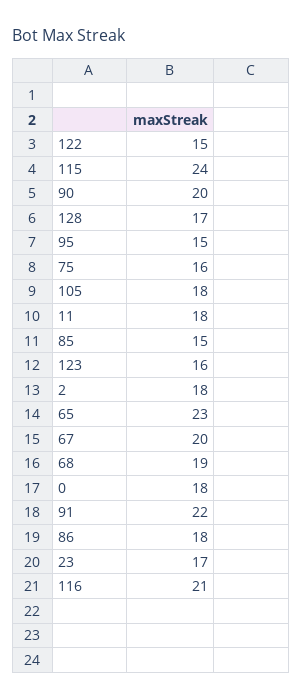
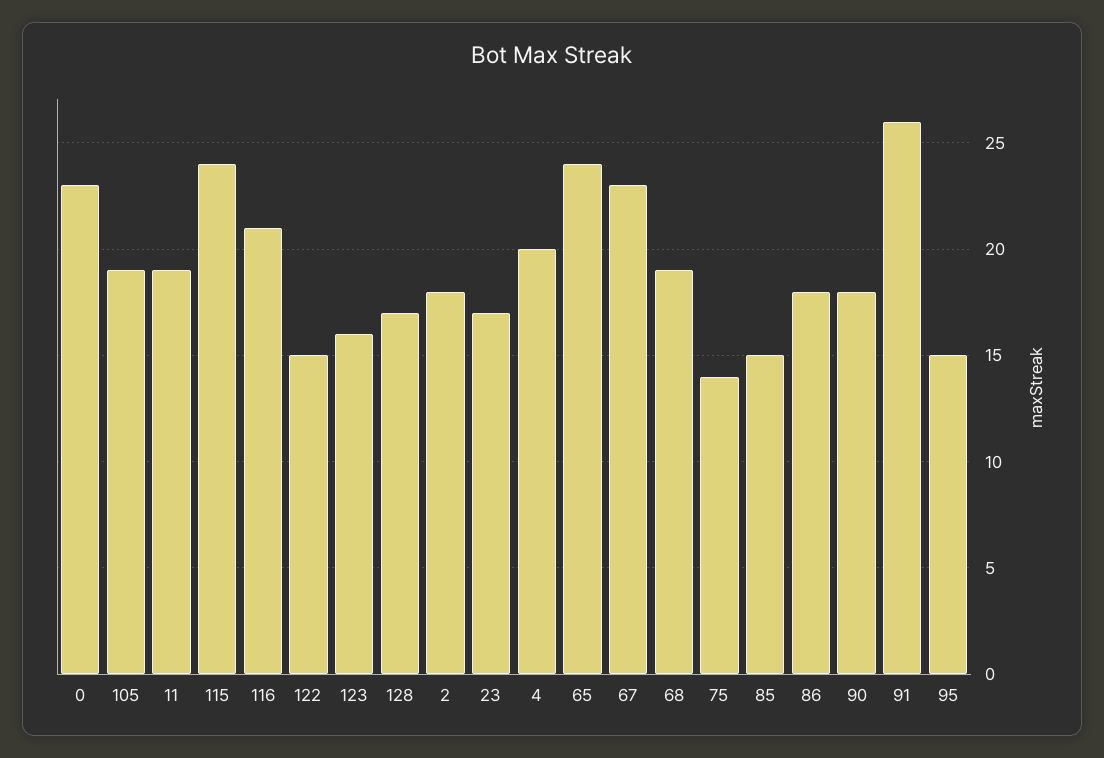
  {
    "122": 15,
    "115": 24,
-   "90": 20,
+   "90": 18,
    "128": 17,
    "95": 15,
-   "75": 16,
+   "75": 14,
-   "105": 18,
+   "105": 19,
-   "11": 18,
+   "11": 19,
    "85": 15,
    "123": 16,
    "2": 18,
-   "65": 23,
+   "65": 24,
-   "67": 20,
+   "67": 23,
    "68": 19,
-   "0": 18,
+   "0": 23,
-   "91": 22,
+   "91": 26,
    "86": 18,
    "23": 17,
-   "116": 21
+   "116": 21,
+   "4": 20
  }

